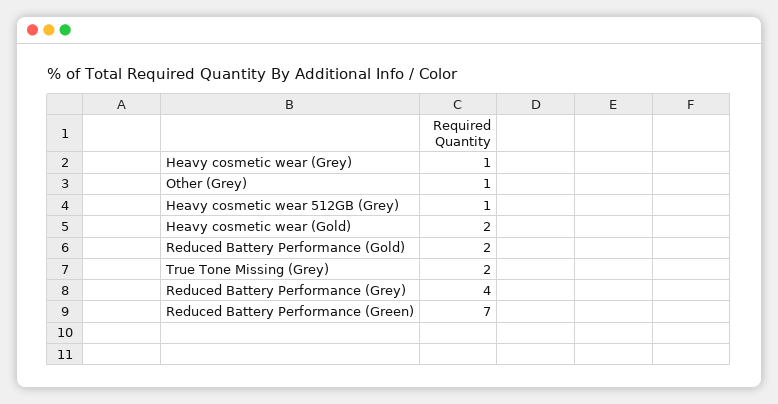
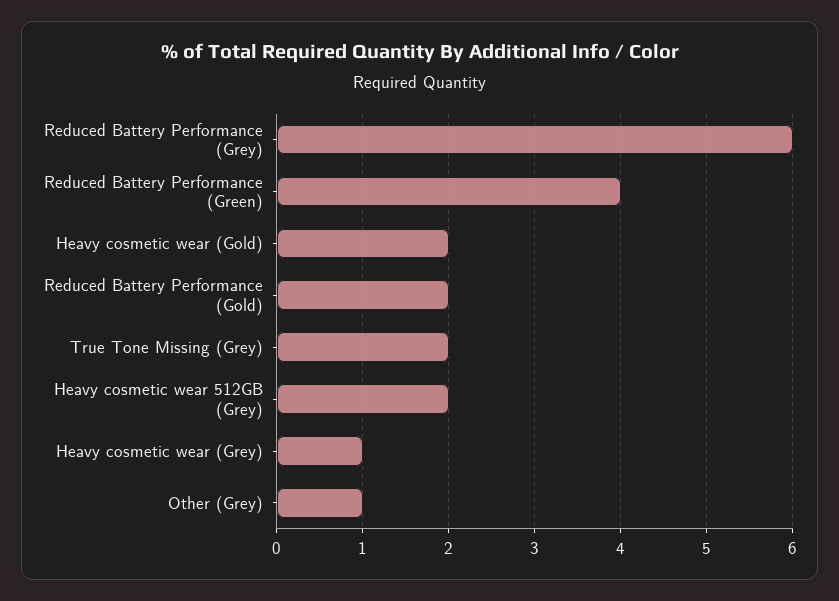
  {
    "Heavy cosmetic wear (Grey)": 1,
    "Other (Grey)": 1,
-   "Heavy cosmetic wear 512GB (Grey)": 1,
+   "Heavy cosmetic wear 512GB (Grey)": 2,
    "Heavy cosmetic wear (Gold)": 2,
    "Reduced Battery Performance (Gold)": 2,
    "True Tone Missing (Grey)": 2,
-   "Reduced Battery Performance (Grey)": 4,
+   "Reduced Battery Performance (Grey)": 6,
-   "Reduced Battery Performance (Green)": 7
+   "Reduced Battery Performance (Green)": 4
  }

